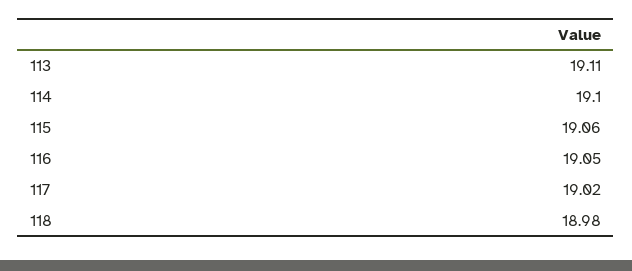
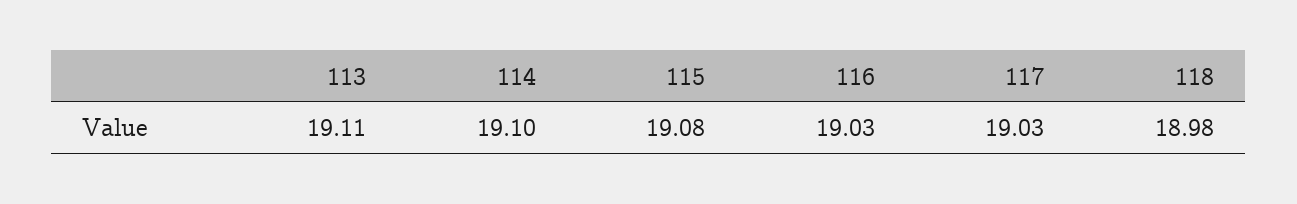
  {
    "113": 19.11,
    "114": 19.1,
-   "115": 19.06,
+   "115": 19.08,
-   "116": 19.05,
+   "116": 19.03,
-   "117": 19.02,
+   "117": 19.03,
    "118": 18.98
  }

